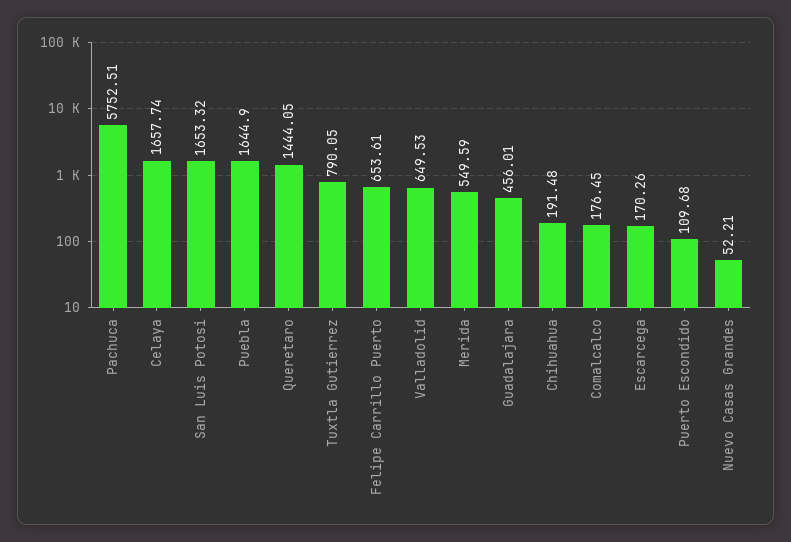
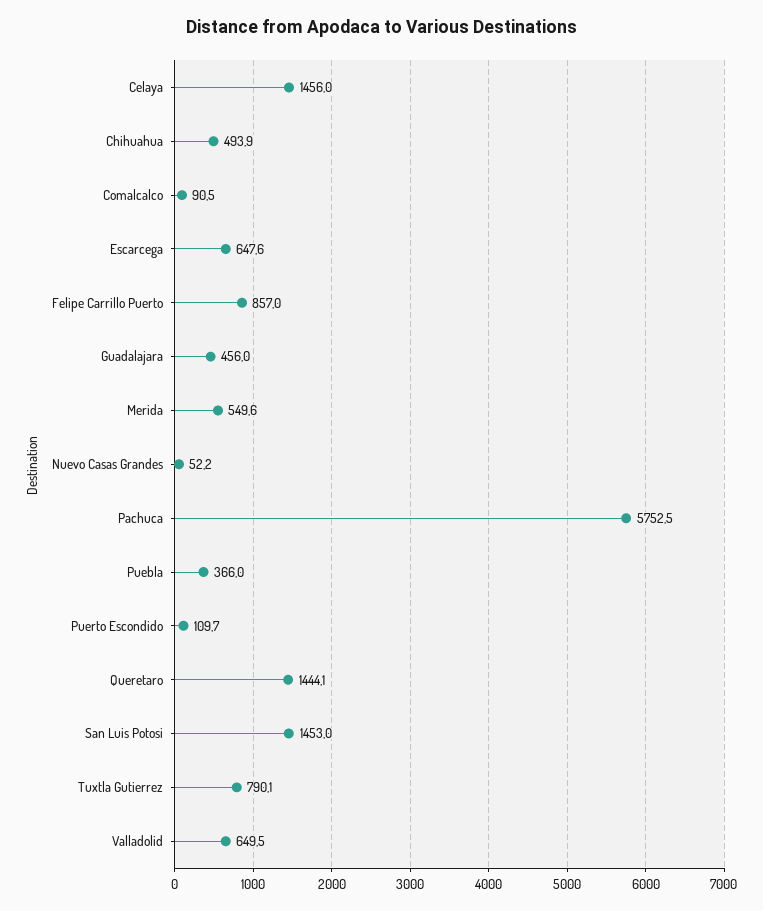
  {
    "Pachuca": 5752.51,
-   "Celaya": 1657.74,
+   "Celaya": 1456,
-   "San Luis Potosi": 1653.32,
+   "San Luis Potosi": 1453,
-   "Puebla": 1644.9,
+   "Puebla": 366,
    "Queretaro": 1444.05,
    "Tuxtla Gutierrez": 790.05,
-   "Felipe Carrillo Puerto": 653.61,
+   "Felipe Carrillo Puerto": 857,
    "Valladolid": 649.53,
    "Merida": 549.59,
    "Guadalajara": 456.01,
-   "Chihuahua": 191.48,
+   "Chihuahua": 493.9,
-   "Comalcalco": 176.45,
+   "Comalcalco": 90.5,
-   "Escarcega": 170.26,
+   "Escarcega": 647.6,
    "Puerto Escondido": 109.68,
    "Nuevo Casas Grandes": 52.21
  }

